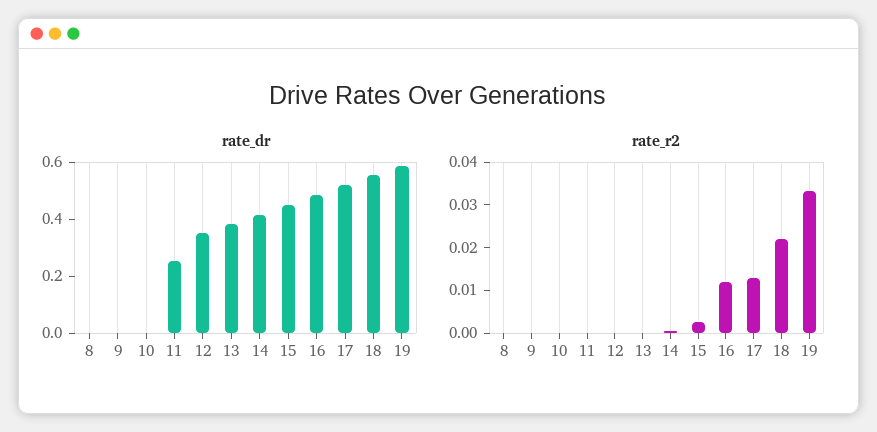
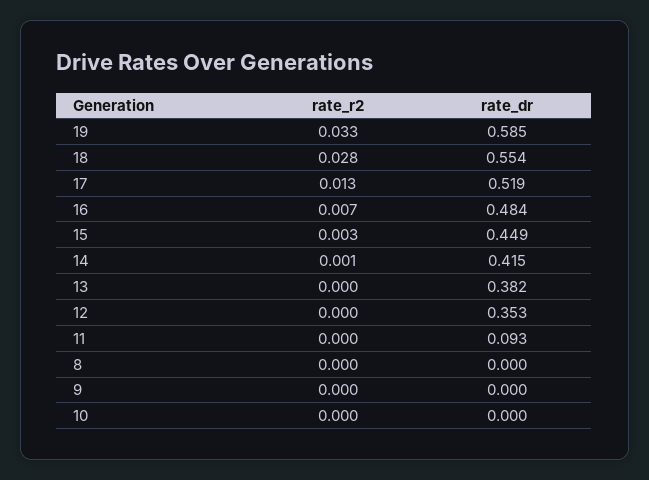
  {
    "rate_dr": {
      "8": 0,
      "9": 0,
      "10": 0,
-     "11": 0.25,
+     "11": 0.093,
      "12": 0.353,
      "13": 0.382,
      "14": 0.415,
      "15": 0.449,
      "16": 0.484,
      "17": 0.519,
      "18": 0.554,
      "19": 0.585
    },
    "rate_r2": {
      "8": 0,
      "9": 0,
      "10": 0,
      "11": 0,
      "12": 0,
      "13": 0,
      "14": 0.001,
      "15": 0.003,
-     "16": 0.012,
+     "16": 0.007,
      "17": 0.013,
-     "18": 0.022,
+     "18": 0.028,
      "19": 0.033
    }
  }

